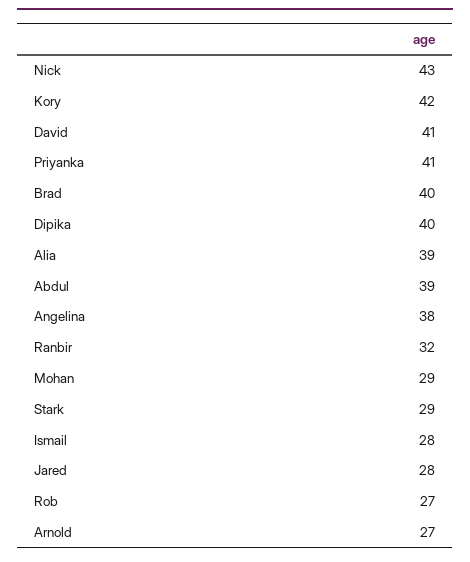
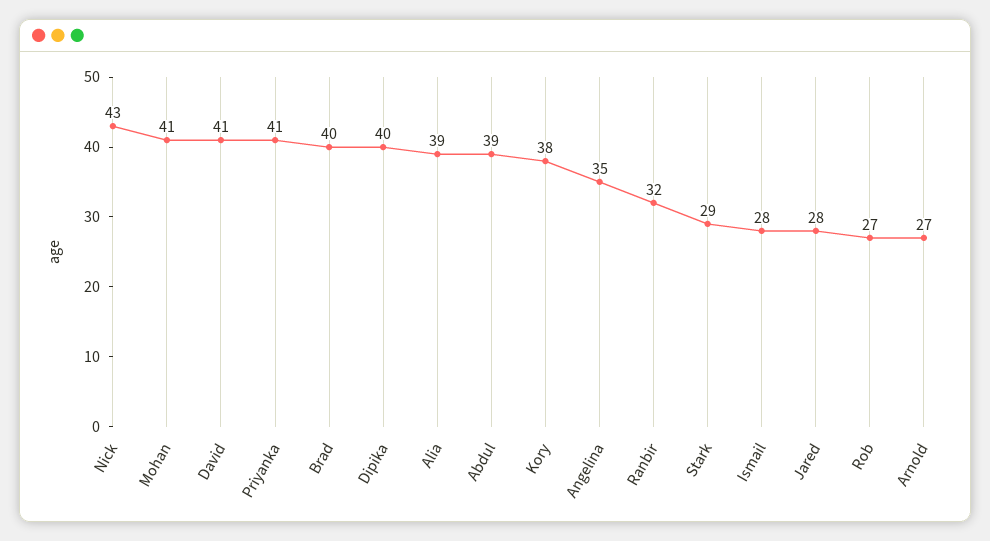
  {
    "Nick": 43,
-   "Kory": 42,
+   "Kory": 38,
    "David": 41,
    "Priyanka": 41,
    "Brad": 40,
    "Dipika": 40,
    "Alia": 39,
    "Abdul": 39,
-   "Angelina": 38,
+   "Angelina": 35,
    "Ranbir": 32,
-   "Mohan": 29,
+   "Mohan": 41,
    "Stark": 29,
    "Ismail": 28,
    "Jared": 28,
    "Rob": 27,
    "Arnold": 27
  }

